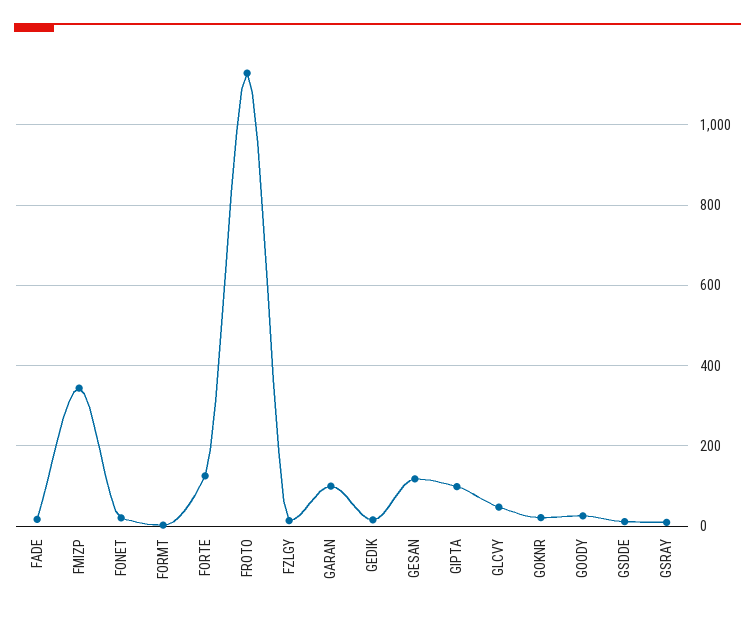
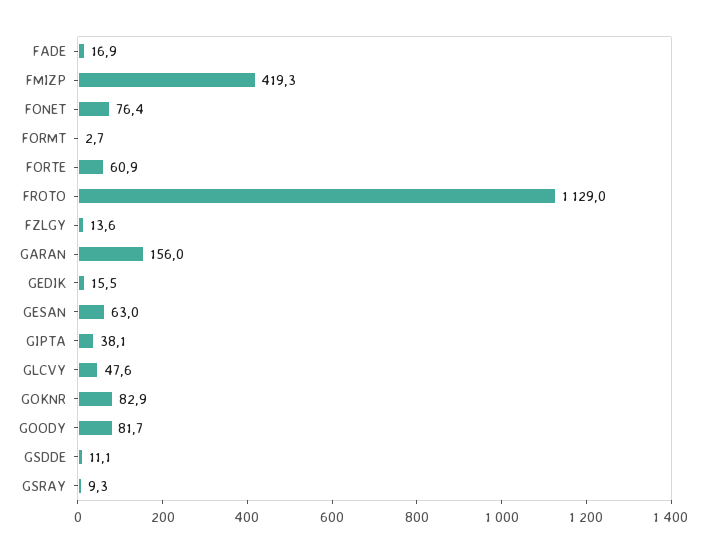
  {
    "FADE": 16.9,
-   "FMIZP": 340,
+   "FMIZP": 419.3,
-   "FONET": 20,
+   "FONET": 76.4,
    "FORMT": 2.7,
-   "FORTE": 120,
+   "FORTE": 60.9,
    "FROTO": 1129,
    "FZLGY": 13.6,
-   "GARAN": 100,
+   "GARAN": 156,
    "GEDIK": 15.5,
-   "GESAN": 120,
+   "GESAN": 63,
-   "GIPTA": 100,
+   "GIPTA": 38.1,
    "GLCVY": 47.6,
-   "GOKNR": 20,
+   "GOKNR": 82.9,
-   "GOODY": 20,
+   "GOODY": 81.7,
    "GSDDE": 11.1,
    "GSRAY": 9.3
  }

